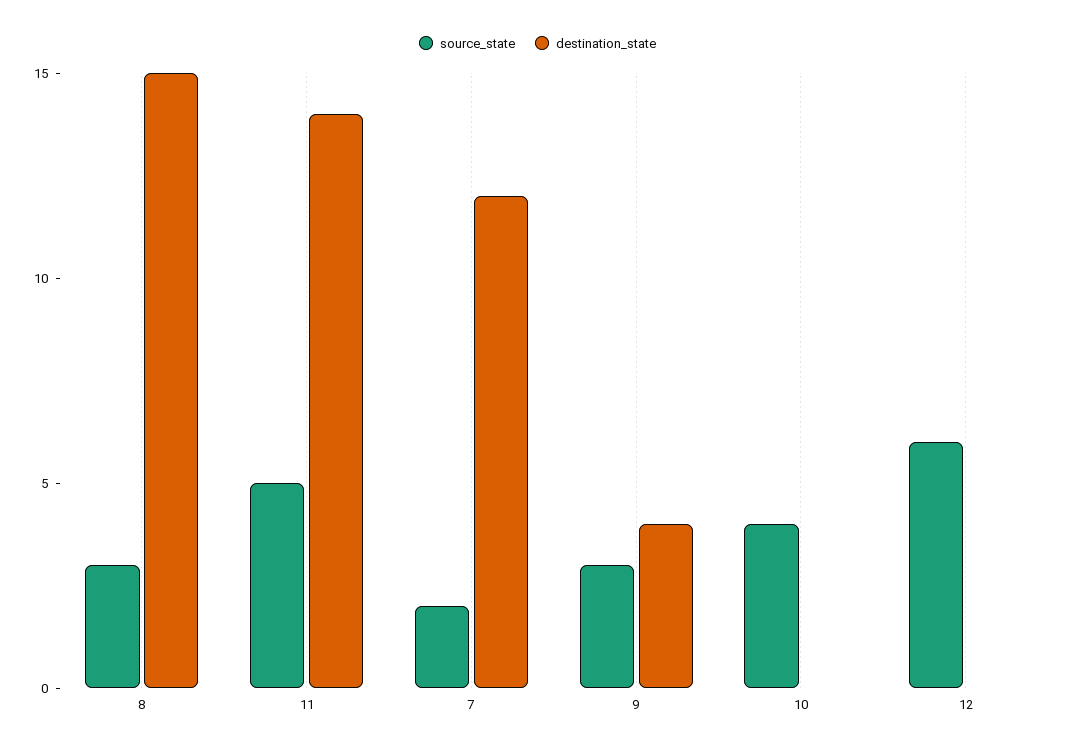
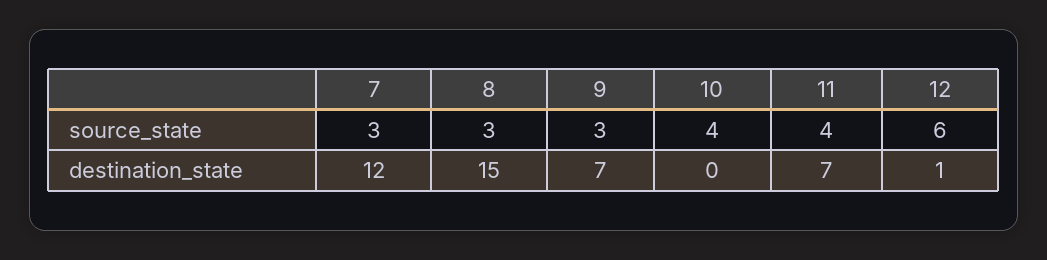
  {
    "source_state": {
      "8": 3,
-     "11": 5,
+     "11": 4,
-     "7": 2,
+     "7": 3,
      "9": 3,
      "10": 4,
      "12": 6
    },
    "destination_state": {
      "8": 15,
-     "11": 14,
+     "11": 7,
      "7": 12,
-     "9": 4,
+     "9": 7,
      "10": 0,
-     "12": 0
+     "12": 1
    }
  }

